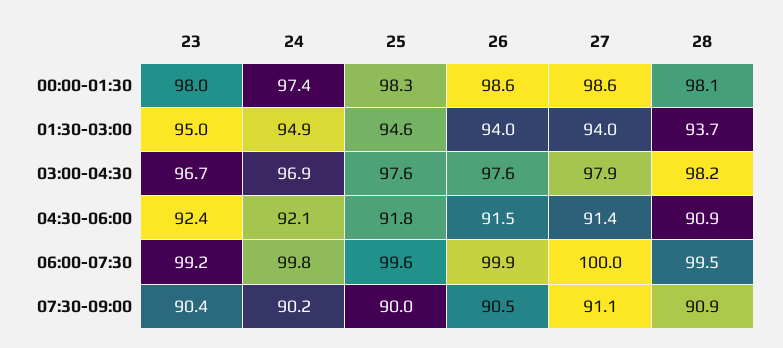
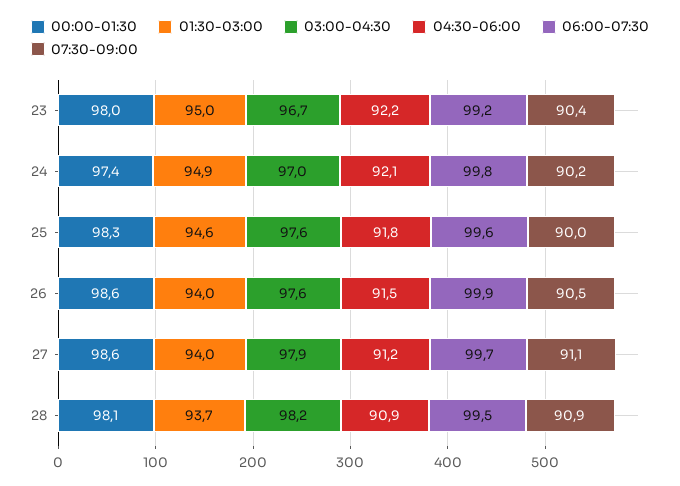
  {
    "00:00-01:30": {
      "23": 98,
      "24": 97.4,
      "25": 98.3,
      "26": 98.6,
      "27": 98.6,
      "28": 98.1
    },
    "01:30-03:00": {
      "23": 95,
      "24": 94.9,
      "25": 94.6,
      "26": 94,
      "27": 94,
      "28": 93.7
    },
    "03:00-04:30": {
      "23": 96.7,
-     "24": 96.9,
+     "24": 97,
      "25": 97.6,
      "26": 97.6,
      "27": 97.9,
      "28": 98.2
    },
    "04:30-06:00": {
-     "23": 92.4,
+     "23": 92.2,
      "24": 92.1,
      "25": 91.8,
      "26": 91.5,
-     "27": 91.4,
+     "27": 91.2,
      "28": 90.9
    },
    "06:00-07:30": {
      "23": 99.2,
      "24": 99.8,
      "25": 99.6,
      "26": 99.9,
-     "27": 100,
+     "27": 99.7,
      "28": 99.5
    },
    "07:30-09:00": {
      "23": 90.4,
      "24": 90.2,
      "25": 90,
      "26": 90.5,
      "27": 91.1,
      "28": 90.9
    }
  }

